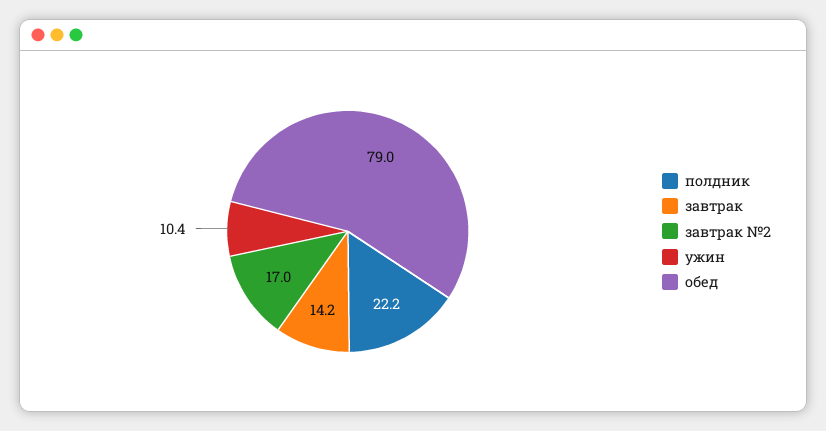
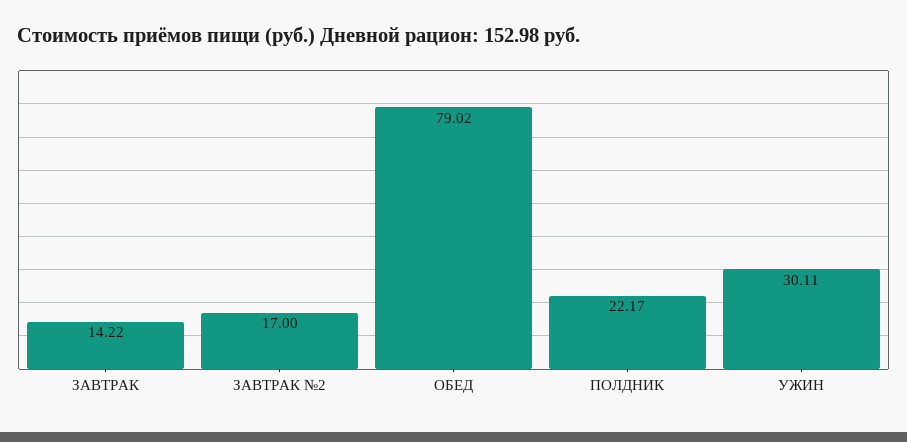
  {
    "полдник": 22.17,
    "завтрак": 14.22,
    "завтрак №2": 17,
-   "ужин": 10.4,
+   "ужин": 30.11,
    "обед": 79.02
  }

